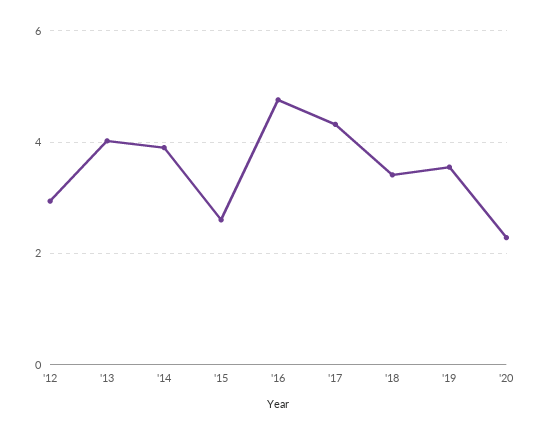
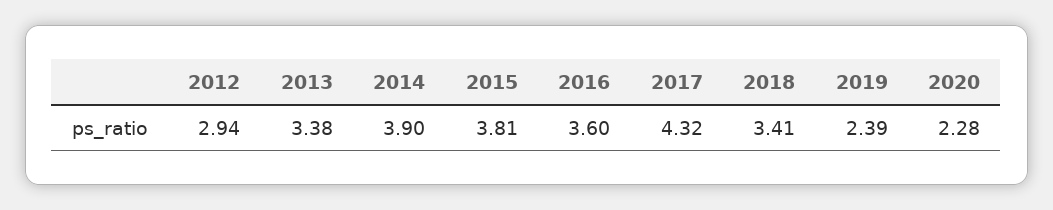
  {
    "'12": 2.94,
-   "'13": 4,
+   "'13": 3.38,
    "'14": 3.9,
-   "'15": 2.6,
+   "'15": 3.81,
-   "'16": 4.8,
+   "'16": 3.6,
    "'17": 4.32,
    "'18": 3.41,
-   "'19": 3.6,
+   "'19": 2.39,
    "'20": 2.28
  }

